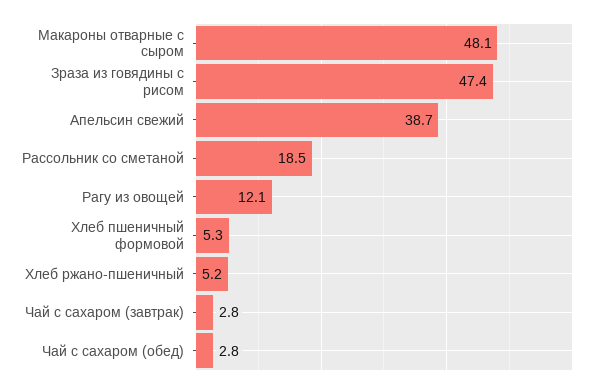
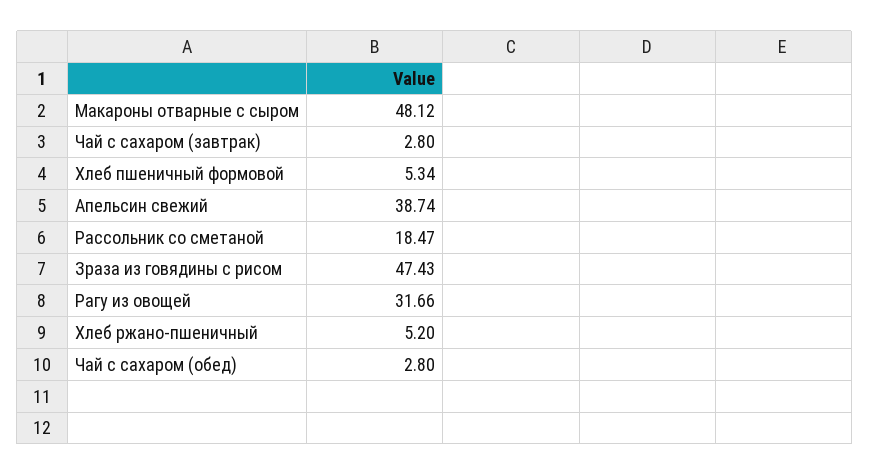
  {
    "Макароны отварные с сыром": 48.12,
    "Зраза из говядины с рисом": 47.43,
    "Апельсин свежий": 38.74,
    "Рассольник со сметаной": 18.47,
-   "Рагу из овощей": 12.1,
+   "Рагу из овощей": 31.66,
    "Хлеб пшеничный формовой": 5.34,
    "Хлеб ржано-пшеничный": 5.2,
    "Чай с сахаром (завтрак)": 2.8,
    "Чай с сахаром (обед)": 2.8
  }

